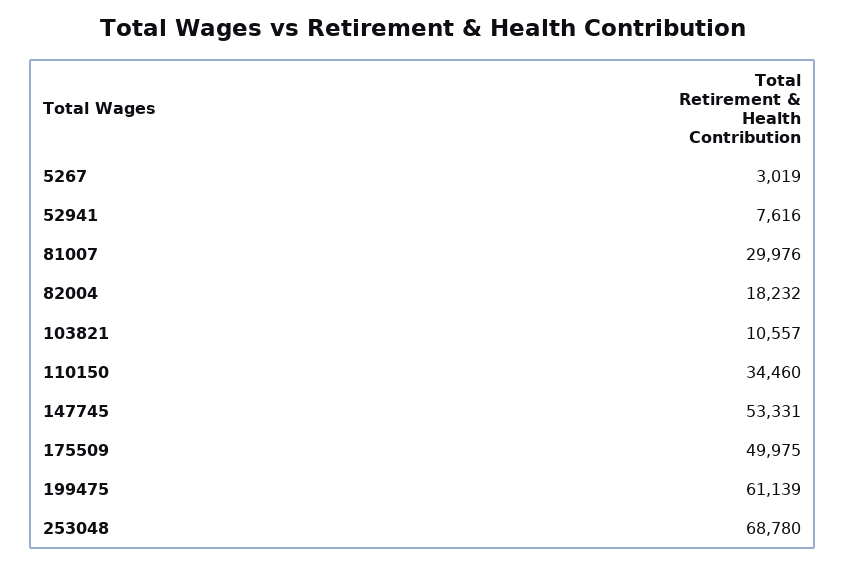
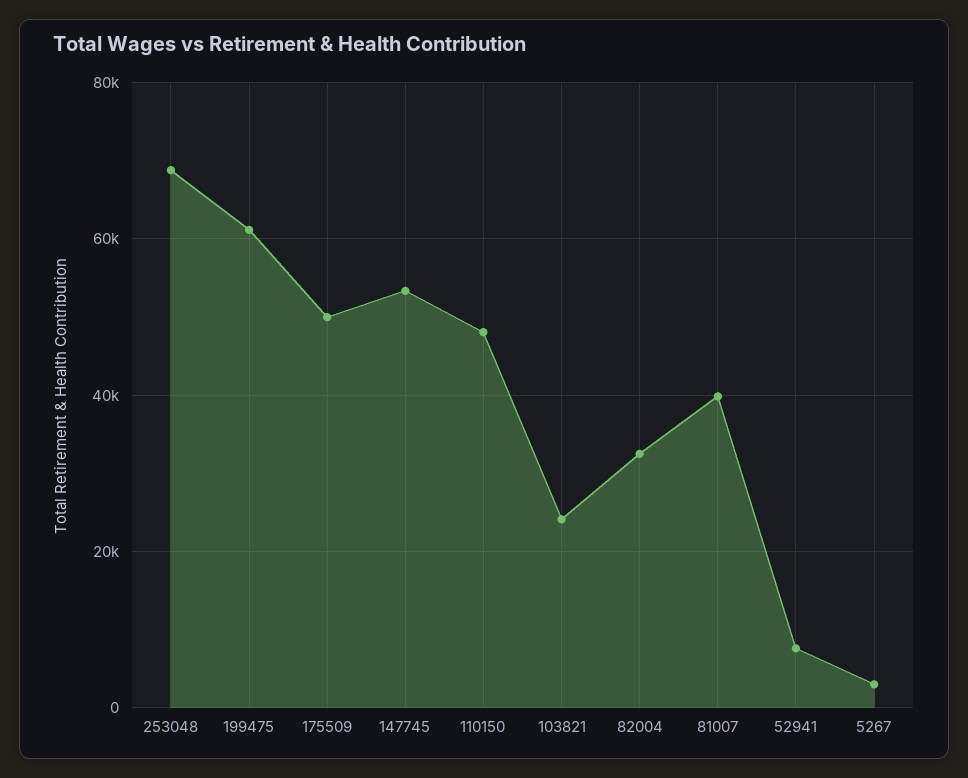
  {
    "5267": 3019,
    "52941": 7616,
-   "81007": 29976,
+   "81007": 40000,
-   "82004": 18232,
+   "82004": 32000,
-   "103821": 10557,
+   "103821": 24000,
-   "110150": 34460,
+   "110150": 48000,
    "147745": 53331,
    "175509": 49975,
    "199475": 61139,
    "253048": 68780
  }

